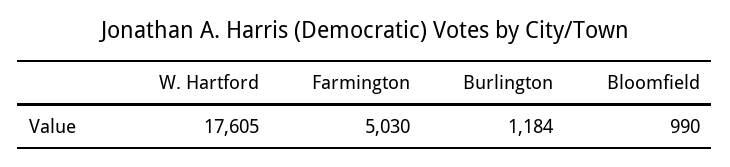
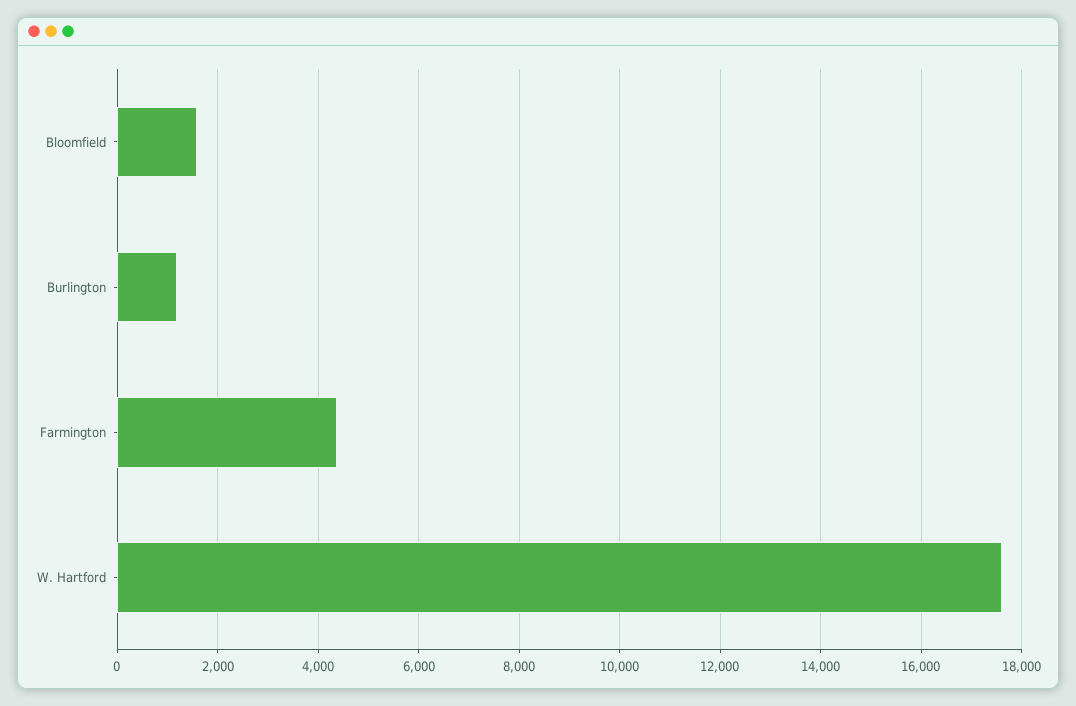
  {
    "W. Hartford": 17605,
-   "Farmington": 5030,
+   "Farmington": 4400,
    "Burlington": 1184,
-   "Bloomfield": 990
+   "Bloomfield": 1600
  }

